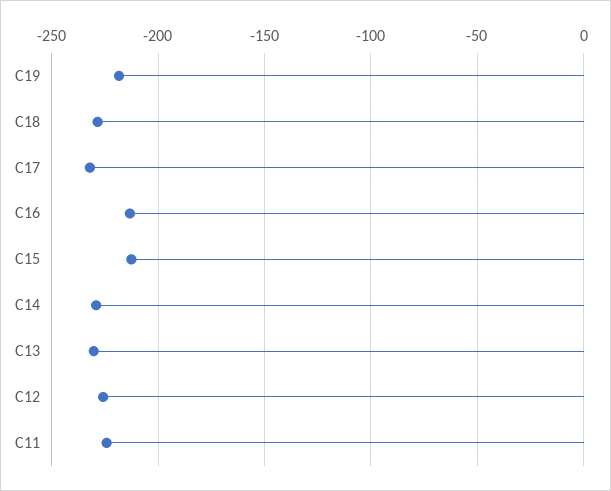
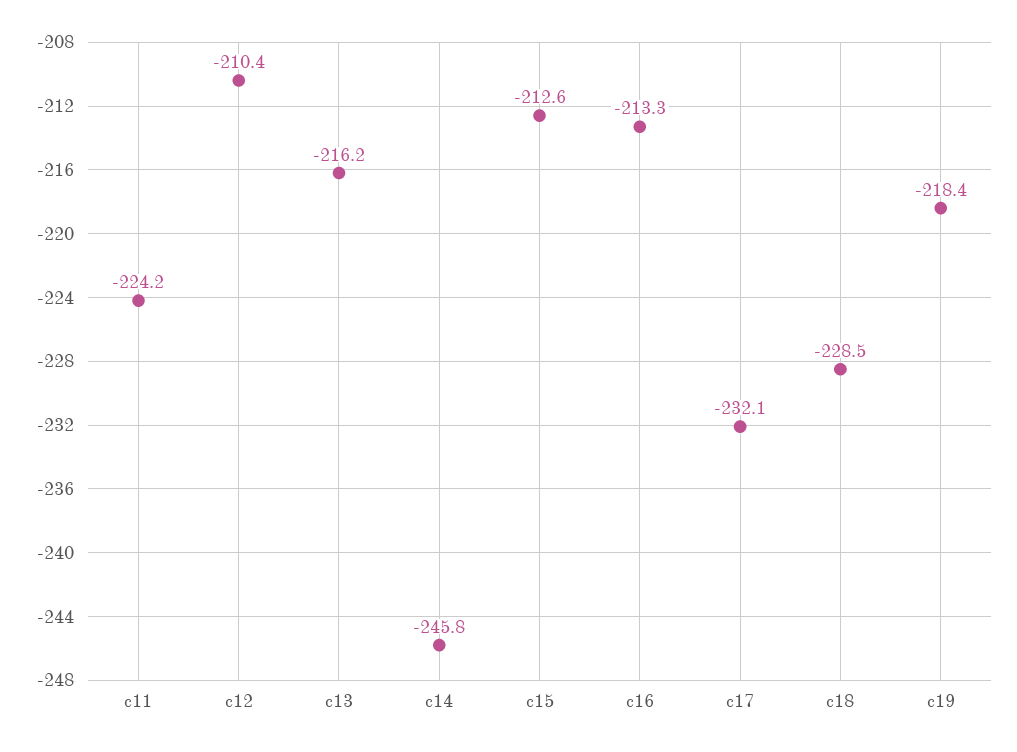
  {
    "C19": -218.4,
    "C18": -228.5,
    "C17": -232.1,
    "C16": -213.3,
    "C15": -212.6,
-   "C14": -230,
+   "C14": -245.8,
-   "C13": -230,
+   "C13": -216.2,
-   "C12": -225,
+   "C12": -210.4,
    "C11": -224.2
  }

